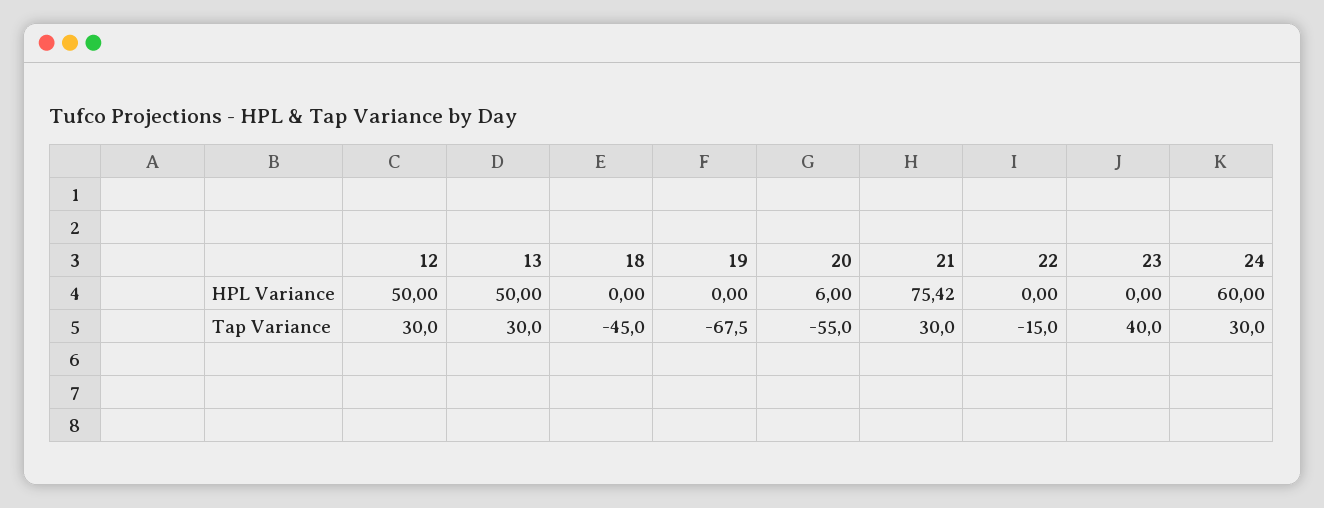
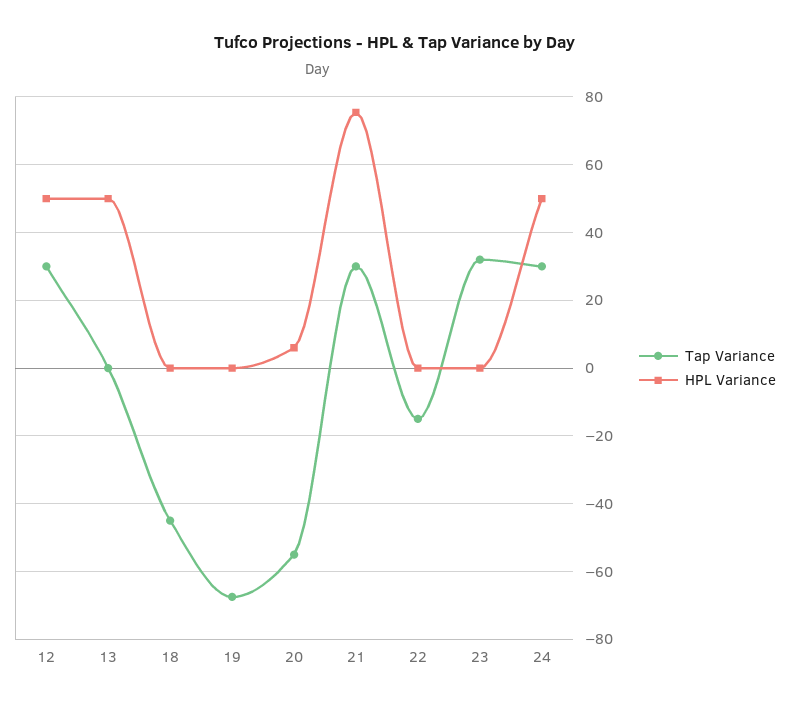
  {
    "HPL Variance": {
      "12": 50,
      "13": 50,
      "18": 0,
      "19": 0,
      "20": 6,
      "21": 75.42,
      "22": 0,
      "23": 0,
-     "24": 60
+     "24": 50
    },
    "Tap Variance": {
      "12": 30,
-     "13": 30,
+     "13": 0,
      "18": -45,
      "19": -67.5,
      "20": -55,
      "21": 30,
      "22": -15,
-     "23": 40,
+     "23": 32,
      "24": 30
    }
  }

